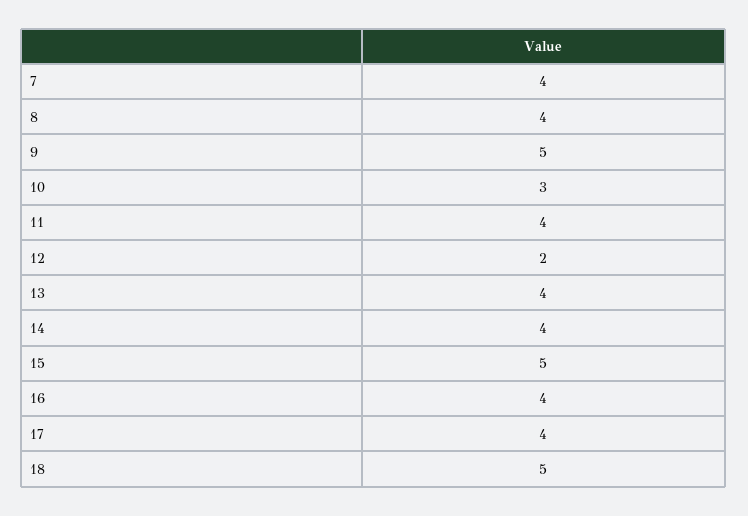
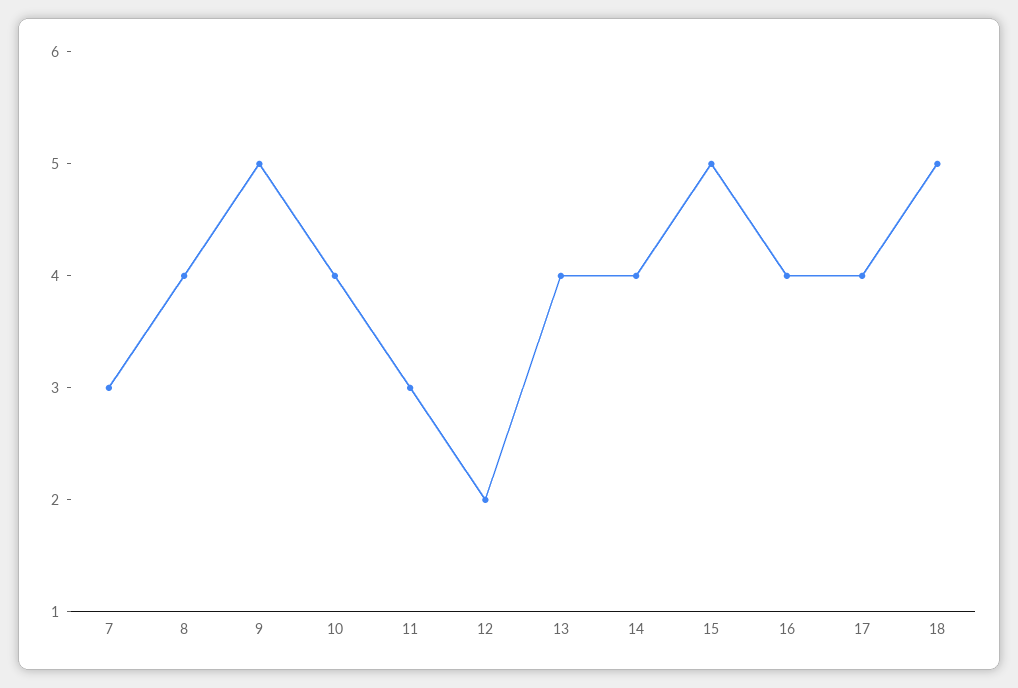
  {
-   "7": 4,
+   "7": 3,
    "8": 4,
    "9": 5,
-   "10": 3,
+   "10": 4,
-   "11": 4,
+   "11": 3,
    "12": 2,
    "13": 4,
    "14": 4,
    "15": 5,
    "16": 4,
    "17": 4,
    "18": 5
  }

